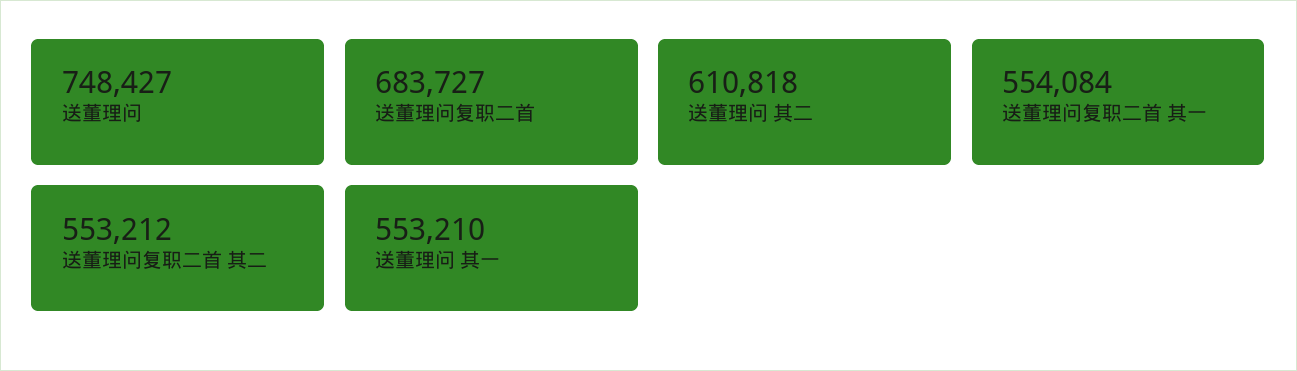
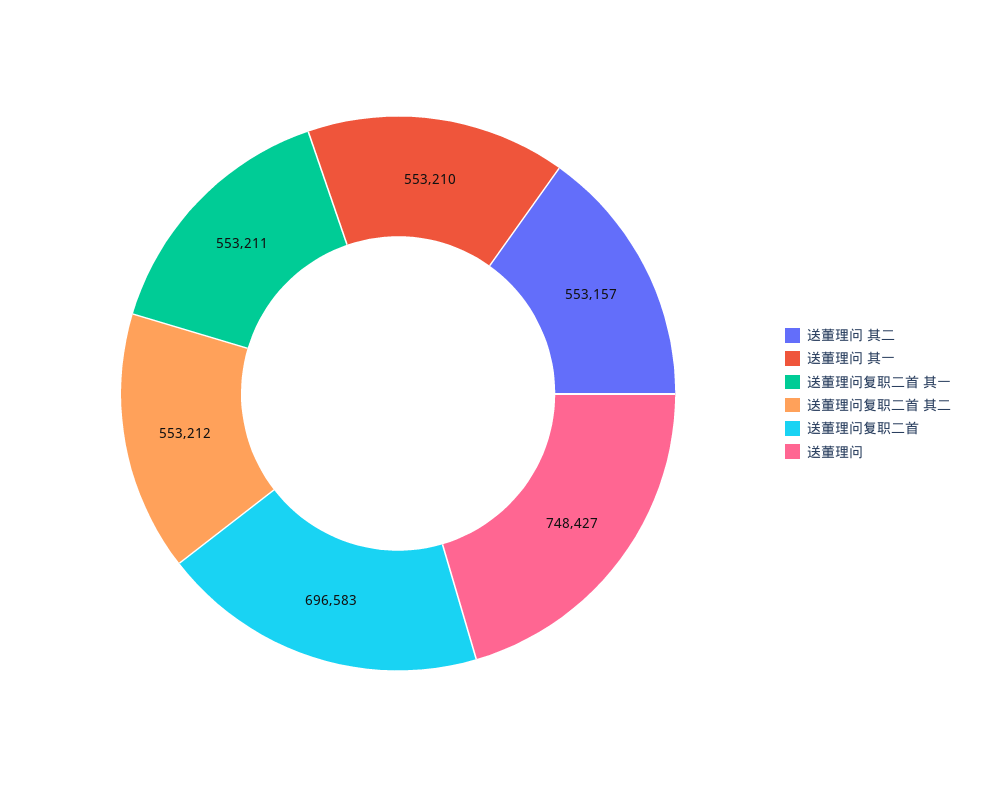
  {
    "送董理问": 748427,
-   "送董理问复职二首": 683727,
+   "送董理问复职二首": 696583,
-   "送董理问 其二": 610818,
+   "送董理问 其二": 553157,
-   "送董理问复职二首 其一": 554084,
+   "送董理问复职二首 其一": 553211,
    "送董理问复职二首 其二": 553212,
    "送董理问 其一": 553210
  }

